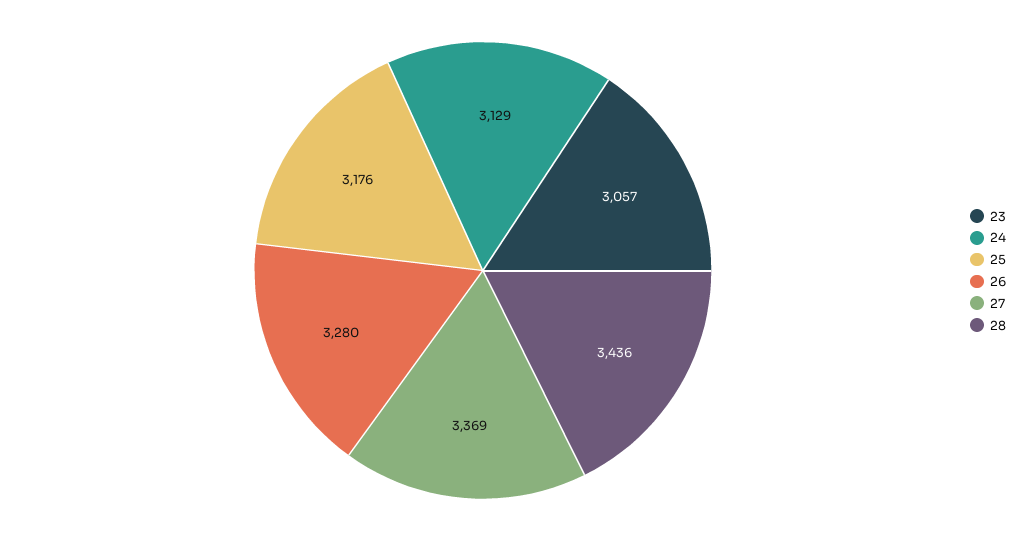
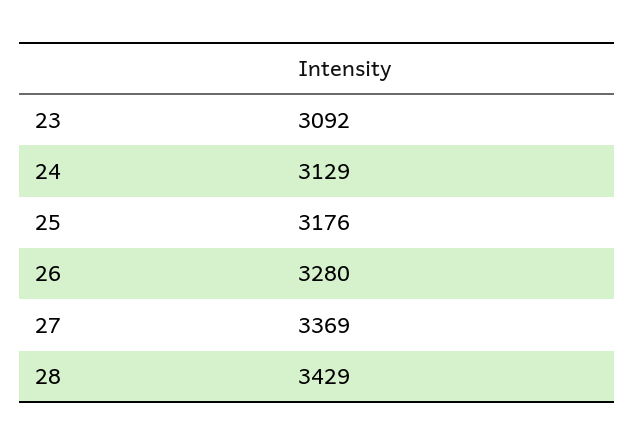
  {
-   "23": 3057,
+   "23": 3092,
    "24": 3129,
    "25": 3176,
    "26": 3280,
    "27": 3369,
-   "28": 3436
+   "28": 3429
  }

